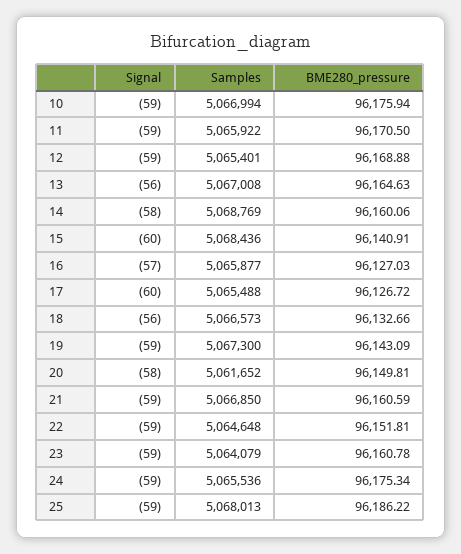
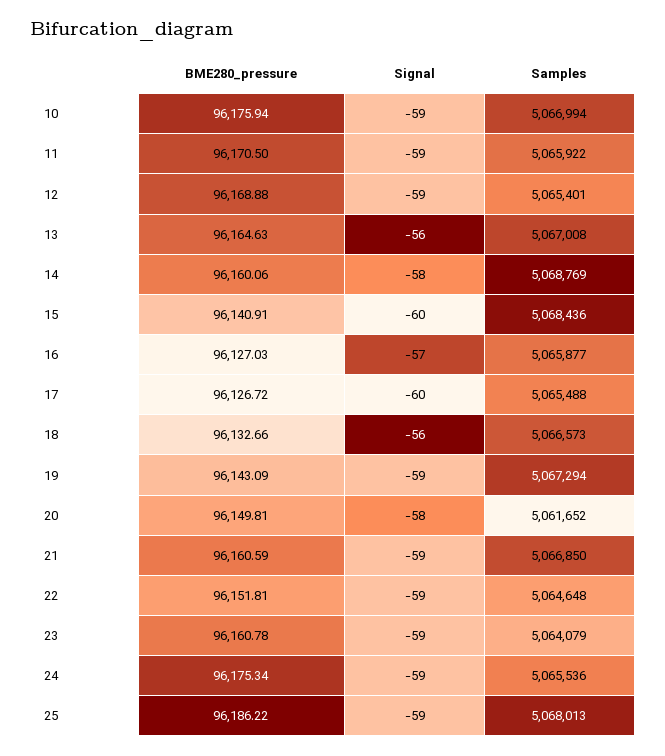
  {
    "Signal": {
      "10": -59,
      "11": -59,
      "12": -59,
      "13": -56,
      "14": -58,
      "15": -60,
      "16": -57,
      "17": -60,
      "18": -56,
      "19": -59,
      "20": -58,
      "21": -59,
      "22": -59,
      "23": -59,
      "24": -59,
      "25": -59
    },
    "Samples": {
      "10": 5066994,
      "11": 5065922,
      "12": 5065401,
      "13": 5067008,
      "14": 5068769,
      "15": 5068436,
      "16": 5065877,
      "17": 5065488,
      "18": 5066573,
-     "19": 5067300,
+     "19": 5067294,
      "20": 5061652,
      "21": 5066850,
      "22": 5064648,
      "23": 5064079,
      "24": 5065536,
      "25": 5068013
    },
    "BME280_pressure": {
      "10": 96175.94,
      "11": 96170.5,
      "12": 96168.88,
      "13": 96164.63,
      "14": 96160.06,
      "15": 96140.91,
      "16": 96127.03,
      "17": 96126.72,
      "18": 96132.66,
      "19": 96143.09,
      "20": 96149.81,
      "21": 96160.59,
      "22": 96151.81,
      "23": 96160.78,
      "24": 96175.34,
      "25": 96186.22
    }
  }

